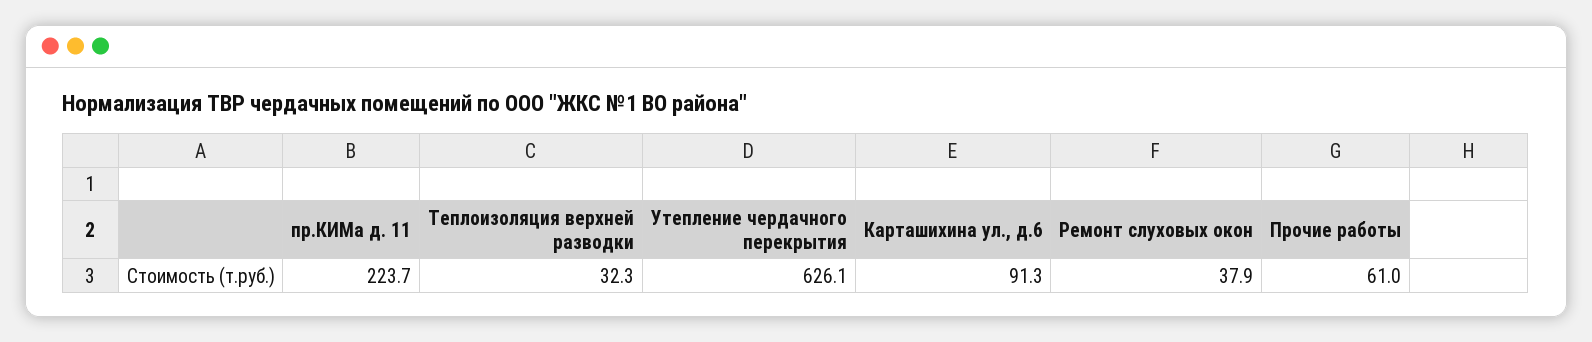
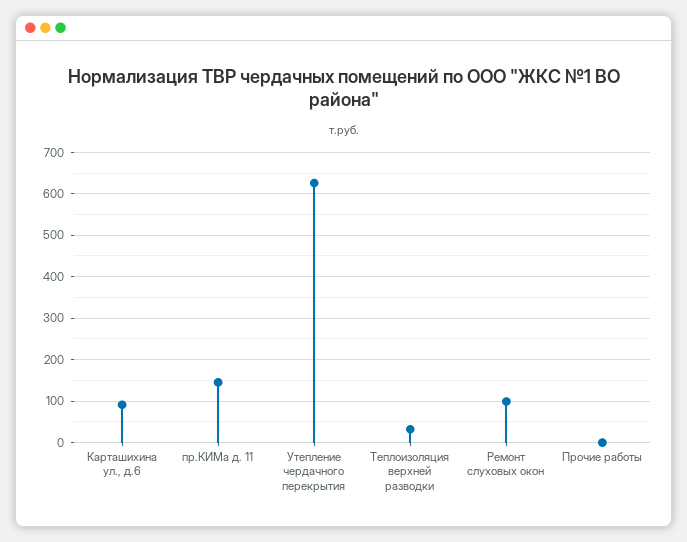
  {
-   "пр.КИМа д. 11": 223.7,
+   "пр.КИМа д. 11": 140,
    "Теплоизоляция верхней разводки": 32.3,
    "Утепление чердачного перекрытия": 626.1,
    "Карташихина ул., д.6": 91.3,
-   "Ремонт слуховых окон": 37.9,
+   "Ремонт слуховых окон": 100,
-   "Прочие работы": 61
+   "Прочие работы": 0
  }

